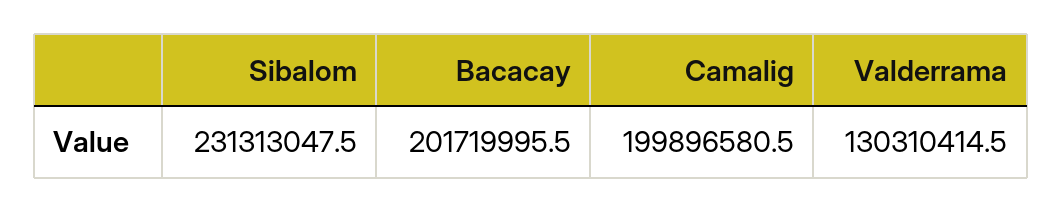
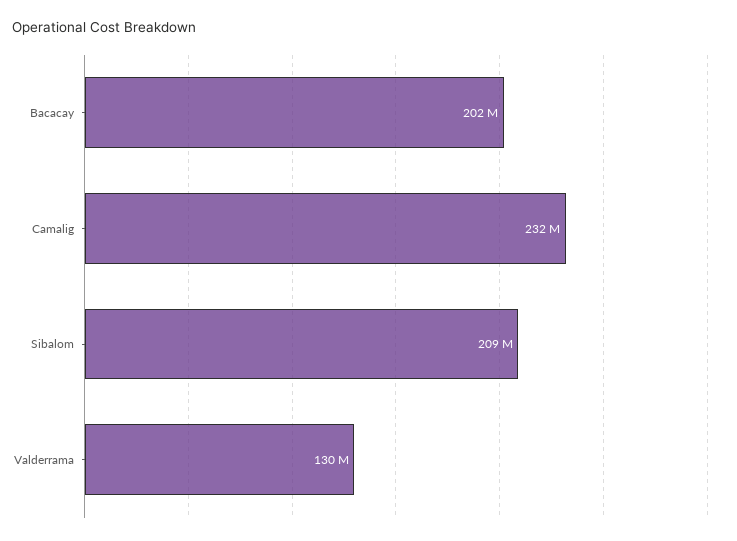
  {
-   "Sibalom": 231313047.5,
+   "Sibalom": 209000000,
    "Bacacay": 201719995.5,
-   "Camalig": 199896580.5,
+   "Camalig": 232000000,
    "Valderrama": 130310414.5
  }

